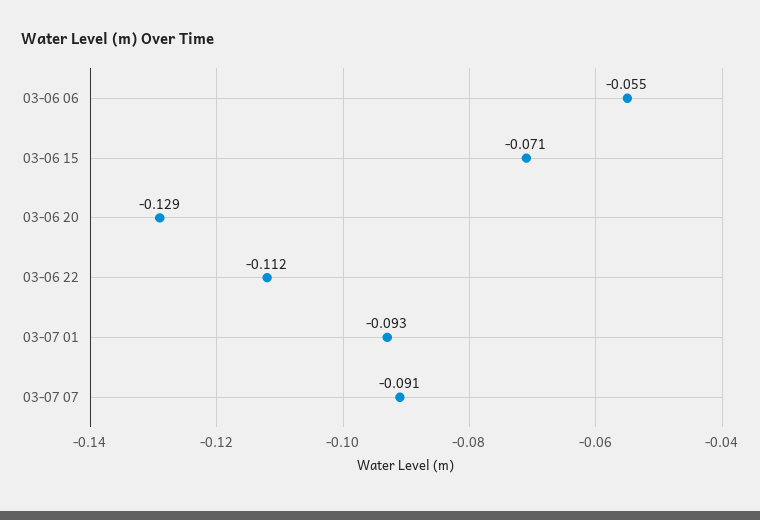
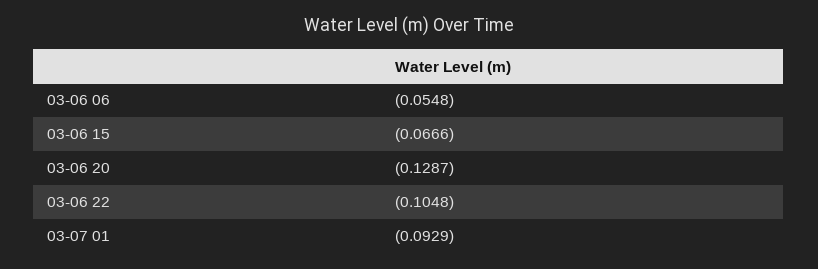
  {
    "03-06 06": -0.0548,
-   "03-06 15": -0.071,
+   "03-06 15": -0.0666,
    "03-06 20": -0.1287,
-   "03-06 22": -0.112,
+   "03-06 22": -0.1048,
-   "03-07 01": -0.0929,
+   "03-07 01": -0.0929
-   "03-07 07": -0.091
  }

